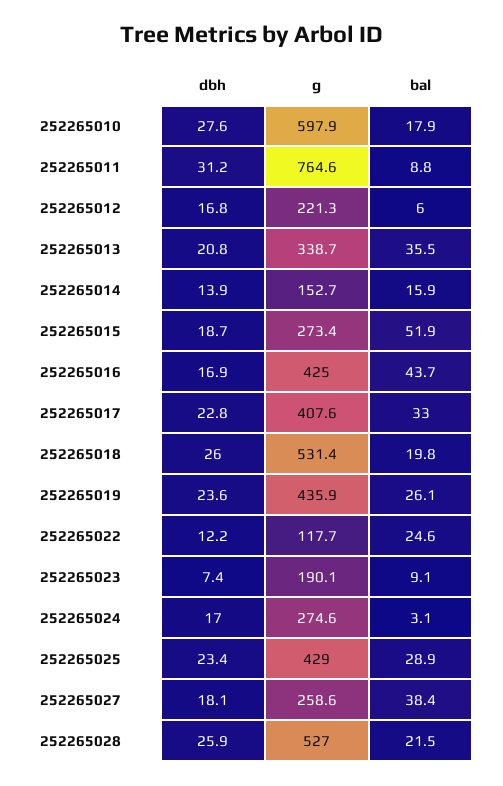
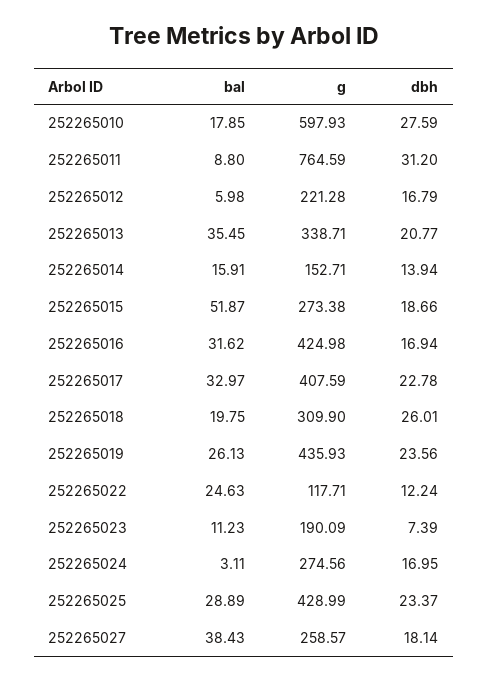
  {
    "dbh": {
      "252265010": 27.59,
      "252265011": 31.2,
      "252265012": 16.79,
      "252265013": 20.77,
      "252265014": 13.94,
      "252265015": 18.66,
      "252265016": 16.94,
      "252265017": 22.78,
      "252265018": 26.01,
      "252265019": 23.56,
      "252265022": 12.24,
      "252265023": 7.39,
      "252265024": 16.95,
      "252265025": 23.37,
-     "252265027": 18.14,
+     "252265027": 18.14
-     "252265028": 25.9
    },
    "g": {
      "252265010": 597.93,
      "252265011": 764.59,
      "252265012": 221.28,
      "252265013": 338.71,
      "252265014": 152.71,
      "252265015": 273.38,
      "252265016": 424.98,
      "252265017": 407.59,
-     "252265018": 531.4,
+     "252265018": 309.9,
      "252265019": 435.93,
      "252265022": 117.71,
      "252265023": 190.09,
      "252265024": 274.56,
      "252265025": 428.99,
-     "252265027": 258.57,
+     "252265027": 258.57
-     "252265028": 527
    },
    "bal": {
      "252265010": 17.85,
      "252265011": 8.8,
      "252265012": 5.98,
      "252265013": 35.45,
      "252265014": 15.91,
      "252265015": 51.87,
-     "252265016": 43.7,
+     "252265016": 31.62,
      "252265017": 32.97,
      "252265018": 19.75,
      "252265019": 26.13,
      "252265022": 24.63,
-     "252265023": 9.1,
+     "252265023": 11.23,
      "252265024": 3.11,
      "252265025": 28.89,
-     "252265027": 38.43,
+     "252265027": 38.43
-     "252265028": 21.5
    }
  }

